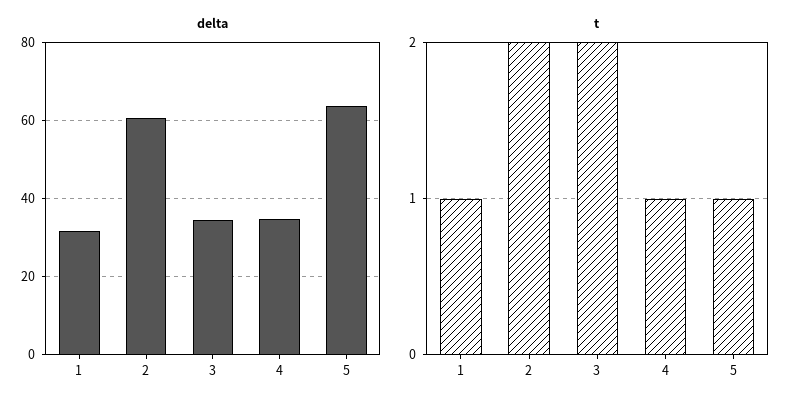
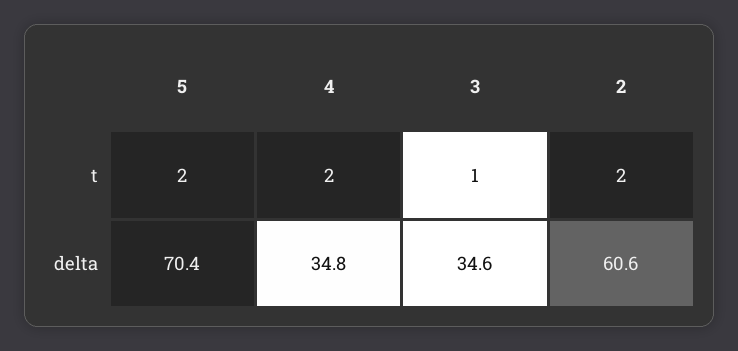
  {
    "delta": {
-     "1": 32,
      "2": 60.6,
      "3": 34.6,
      "4": 34.8,
-     "5": 64
+     "5": 70.4
    },
    "t": {
-     "1": 1,
      "2": 2,
-     "3": 2,
+     "3": 1,
-     "4": 1,
+     "4": 2,
-     "5": 1
+     "5": 2
    }
  }

